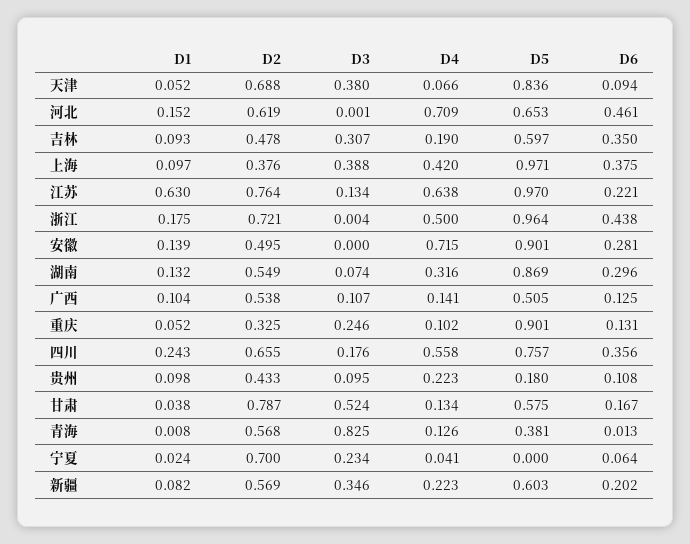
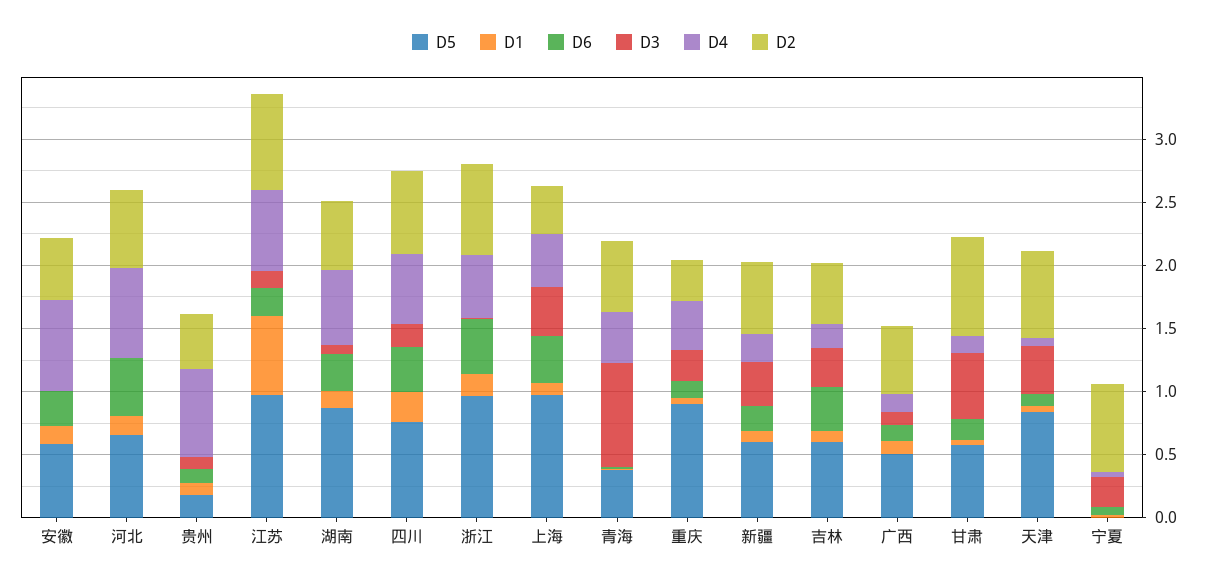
  {
    "D1": {
      "天津": 0.052,
      "河北": 0.152,
      "吉林": 0.093,
      "上海": 0.097,
      "江苏": 0.63,
      "浙江": 0.175,
      "安徽": 0.139,
      "湖南": 0.132,
      "广西": 0.104,
      "重庆": 0.052,
      "四川": 0.243,
      "贵州": 0.098,
      "甘肃": 0.038,
      "青海": 0.008,
      "宁夏": 0.024,
      "新疆": 0.082
    },
    "D2": {
      "天津": 0.688,
      "河北": 0.619,
      "吉林": 0.478,
      "上海": 0.376,
      "江苏": 0.764,
      "浙江": 0.721,
      "安徽": 0.495,
      "湖南": 0.549,
      "广西": 0.538,
      "重庆": 0.325,
      "四川": 0.655,
      "贵州": 0.433,
      "甘肃": 0.787,
      "青海": 0.568,
      "宁夏": 0.7,
      "新疆": 0.569
    },
    "D3": {
      "天津": 0.38,
      "河北": 0.001,
      "吉林": 0.307,
      "上海": 0.388,
      "江苏": 0.134,
      "浙江": 0.004,
      "安徽": 0,
      "湖南": 0.074,
      "广西": 0.107,
      "重庆": 0.246,
      "四川": 0.176,
      "贵州": 0.095,
      "甘肃": 0.524,
      "青海": 0.825,
      "宁夏": 0.234,
      "新疆": 0.346
    },
    "D4": {
      "天津": 0.066,
      "河北": 0.709,
      "吉林": 0.19,
      "上海": 0.42,
      "江苏": 0.638,
      "浙江": 0.5,
      "安徽": 0.715,
-     "湖南": 0.316,
+     "湖南": 0.6,
      "广西": 0.141,
-     "重庆": 0.102,
+     "重庆": 0.4,
      "四川": 0.558,
-     "贵州": 0.223,
+     "贵州": 0.7,
      "甘肃": 0.134,
-     "青海": 0.126,
+     "青海": 0.4,
      "宁夏": 0.041,
      "新疆": 0.223
    },
    "D5": {
      "天津": 0.836,
      "河北": 0.653,
      "吉林": 0.597,
      "上海": 0.971,
      "江苏": 0.97,
      "浙江": 0.964,
-     "安徽": 0.901,
+     "安徽": 0.6,
      "湖南": 0.869,
      "广西": 0.505,
      "重庆": 0.901,
      "四川": 0.757,
      "贵州": 0.18,
      "甘肃": 0.575,
      "青海": 0.381,
      "宁夏": 0,
      "新疆": 0.603
    },
    "D6": {
      "天津": 0.094,
      "河北": 0.461,
      "吉林": 0.35,
      "上海": 0.375,
      "江苏": 0.221,
      "浙江": 0.438,
      "安徽": 0.281,
      "湖南": 0.296,
      "广西": 0.125,
      "重庆": 0.131,
      "四川": 0.356,
      "贵州": 0.108,
      "甘肃": 0.167,
      "青海": 0.013,
      "宁夏": 0.064,
      "新疆": 0.202
    }
  }

